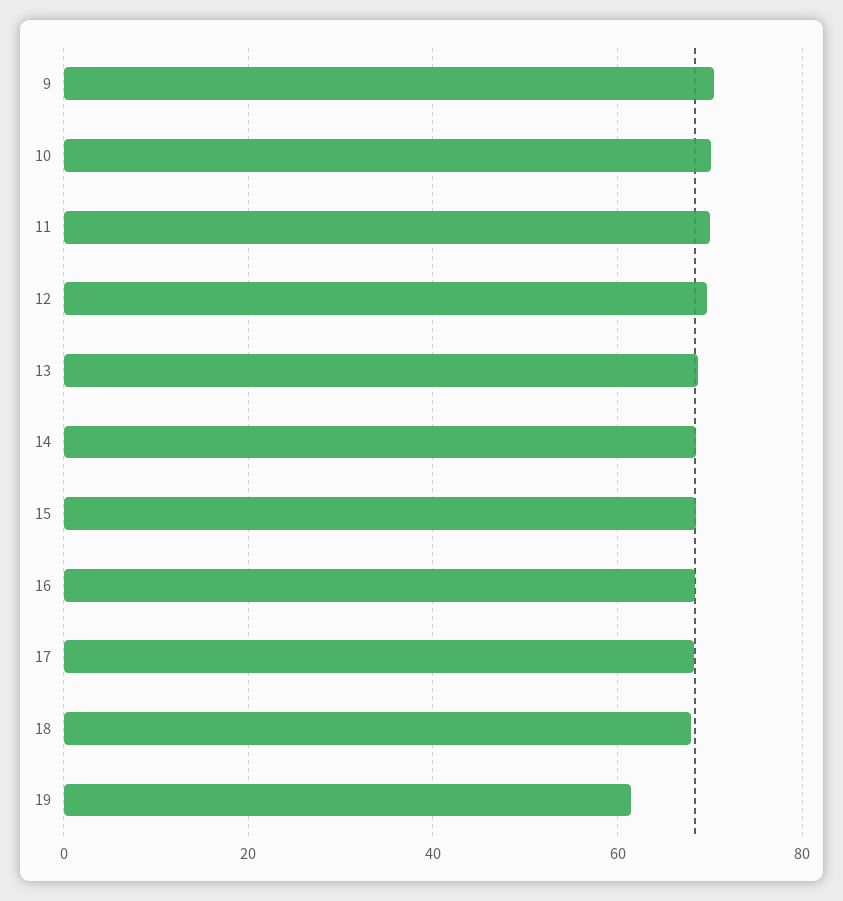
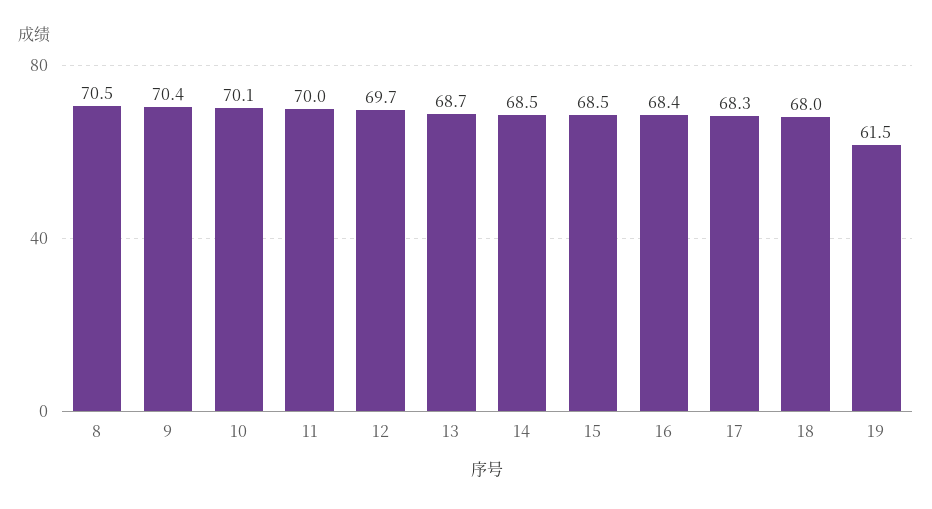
  {
    "9": 70.4,
    "10": 70.1,
    "11": 70,
    "12": 69.7,
    "13": 68.7,
    "14": 68.5,
    "15": 68.5,
    "16": 68.4,
    "17": 68.3,
    "18": 68,
-   "19": 61.5
+   "19": 61.5,
+   "8": 70.5
  }

